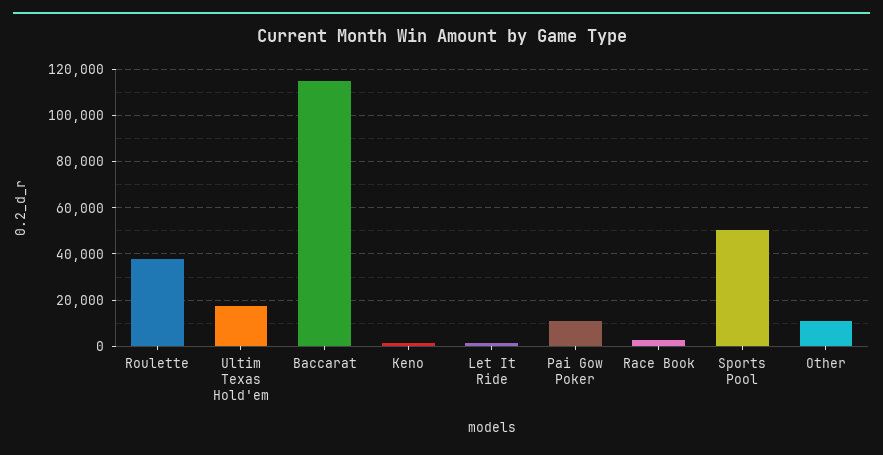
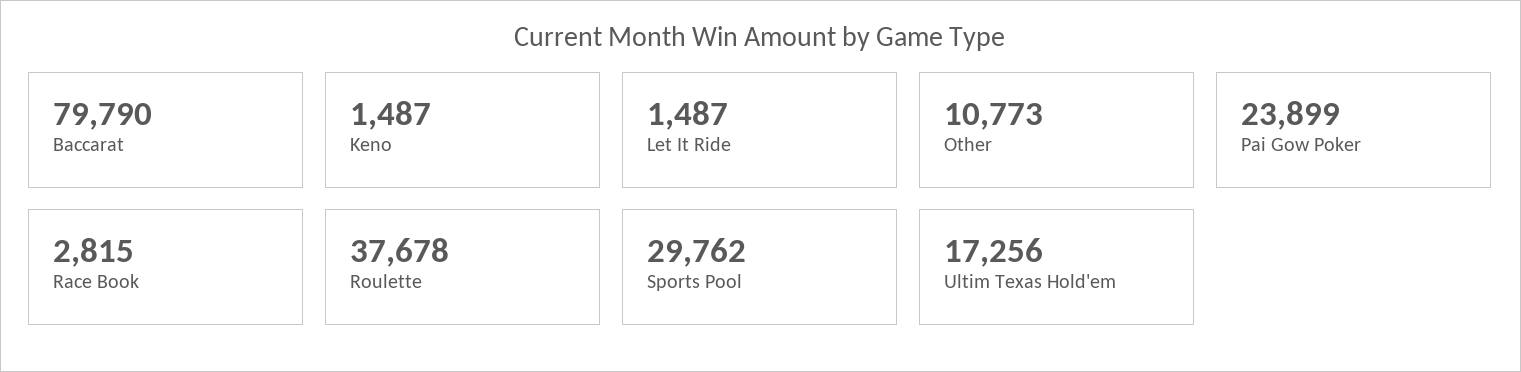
  {
    "Roulette": 37678,
    "Ultim Texas Hold'em": 17256,
-   "Baccarat": 115000,
+   "Baccarat": 79790,
    "Keno": 1487,
    "Let It Ride": 1487,
-   "Pai Gow Poker": 10000,
+   "Pai Gow Poker": 23899,
    "Race Book": 2815,
-   "Sports Pool": 50000,
+   "Sports Pool": 29762,
    "Other": 10773
  }

